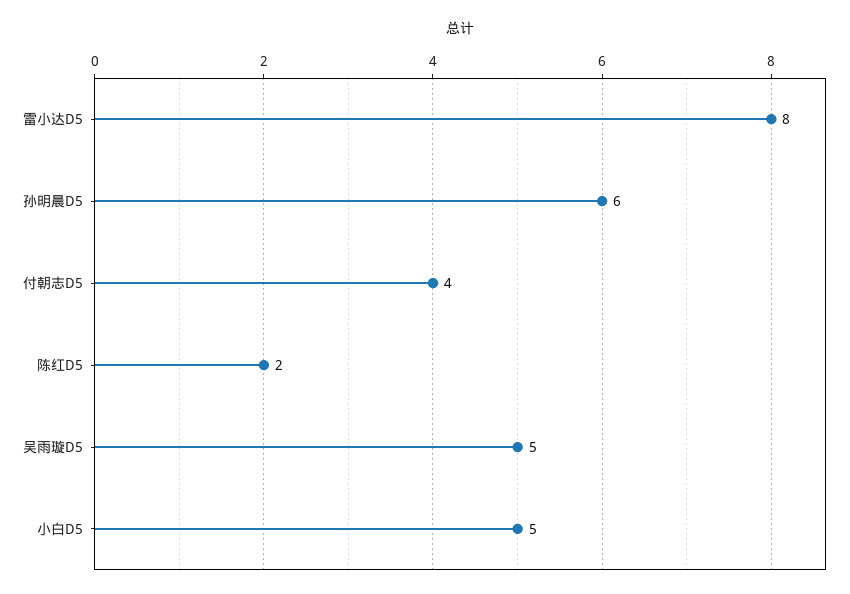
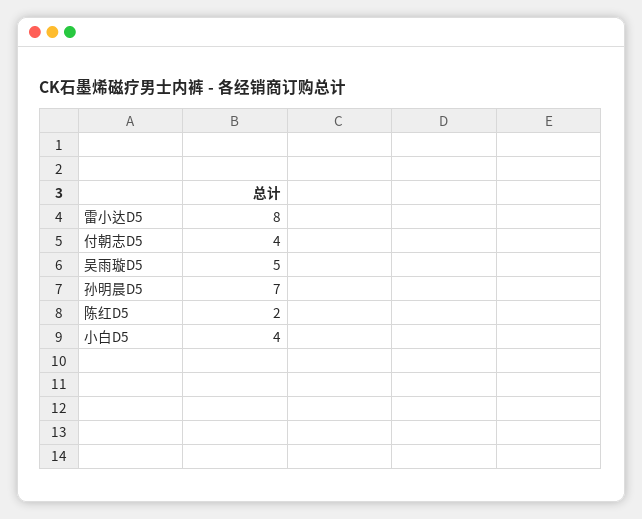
  {
    "雷小达D5": 8,
-   "孙明晨D5": 6,
+   "孙明晨D5": 7,
    "付朝志D5": 4,
    "陈红D5": 2,
    "吴雨璇D5": 5,
-   "小白D5": 5
+   "小白D5": 4
  }

